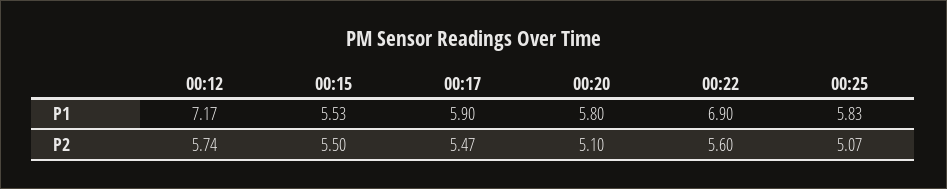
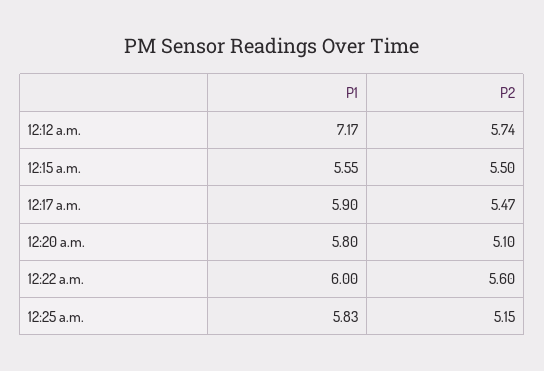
  {
    "00:12": {
      "P1": 7.17,
      "P2": 5.74
    },
    "00:15": {
-     "P1": 5.53,
+     "P1": 5.55,
      "P2": 5.5
    },
    "00:17": {
      "P1": 5.9,
      "P2": 5.47
    },
    "00:20": {
      "P1": 5.8,
      "P2": 5.1
    },
    "00:22": {
-     "P1": 6.9,
+     "P1": 6,
      "P2": 5.6
    },
    "00:25": {
      "P1": 5.83,
-     "P2": 5.07
+     "P2": 5.15
    }
  }

